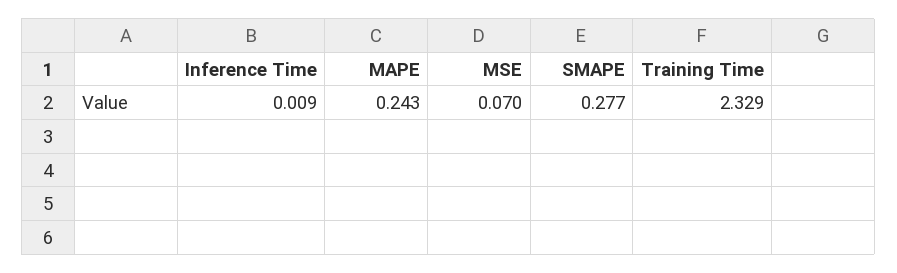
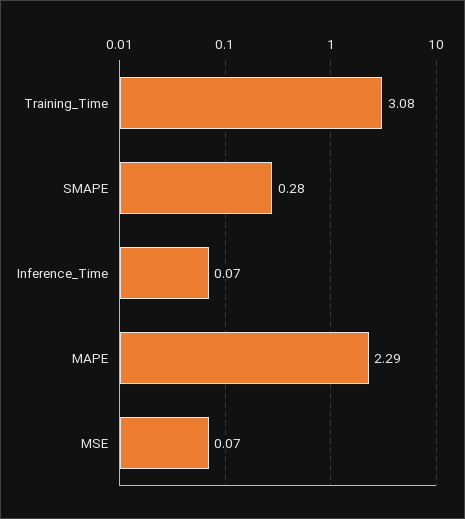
  {
-   "Inference Time": 0.009,
+   "Inference Time": 0.07,
-   "MAPE": 0.243,
+   "MAPE": 2.29,
    "MSE": 0.07,
    "SMAPE": 0.277,
-   "Training Time": 2.329
+   "Training Time": 3.08
  }

